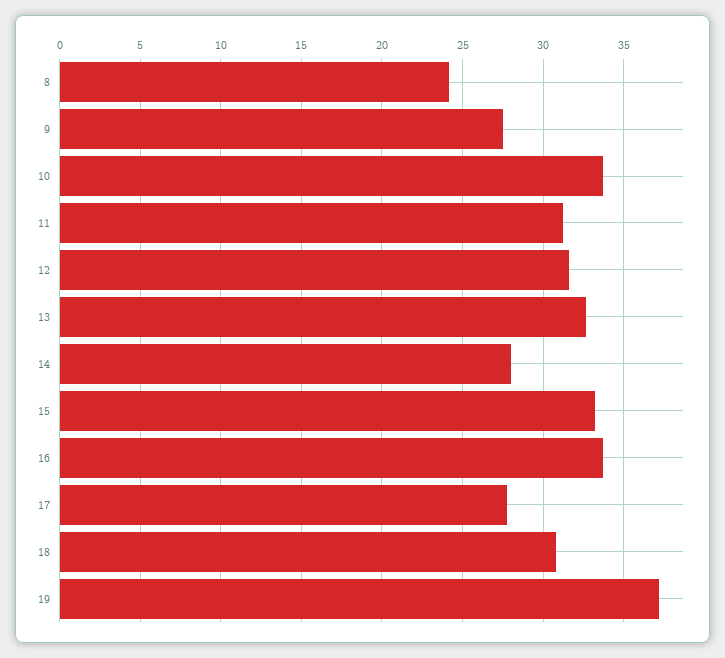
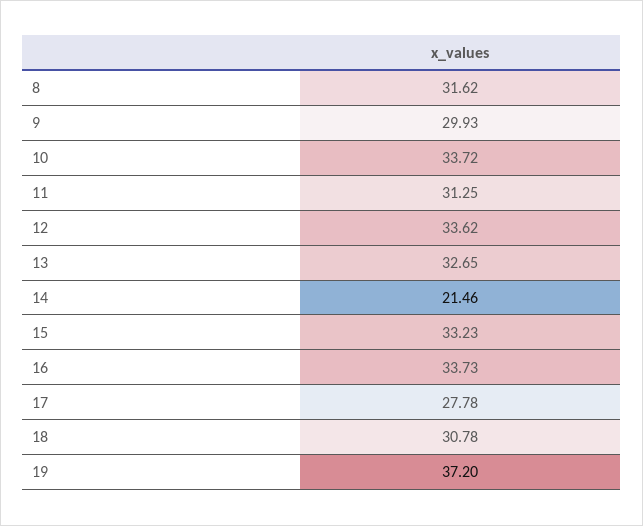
  {
-   "8": 24,
+   "8": 31.62,
-   "9": 27.5,
+   "9": 29.93,
    "10": 33.72,
    "11": 31.25,
-   "12": 31.5,
+   "12": 33.62,
    "13": 32.65,
-   "14": 28,
+   "14": 21.46,
    "15": 33.23,
    "16": 33.73,
    "17": 27.78,
    "18": 30.78,
    "19": 37.2
  }

